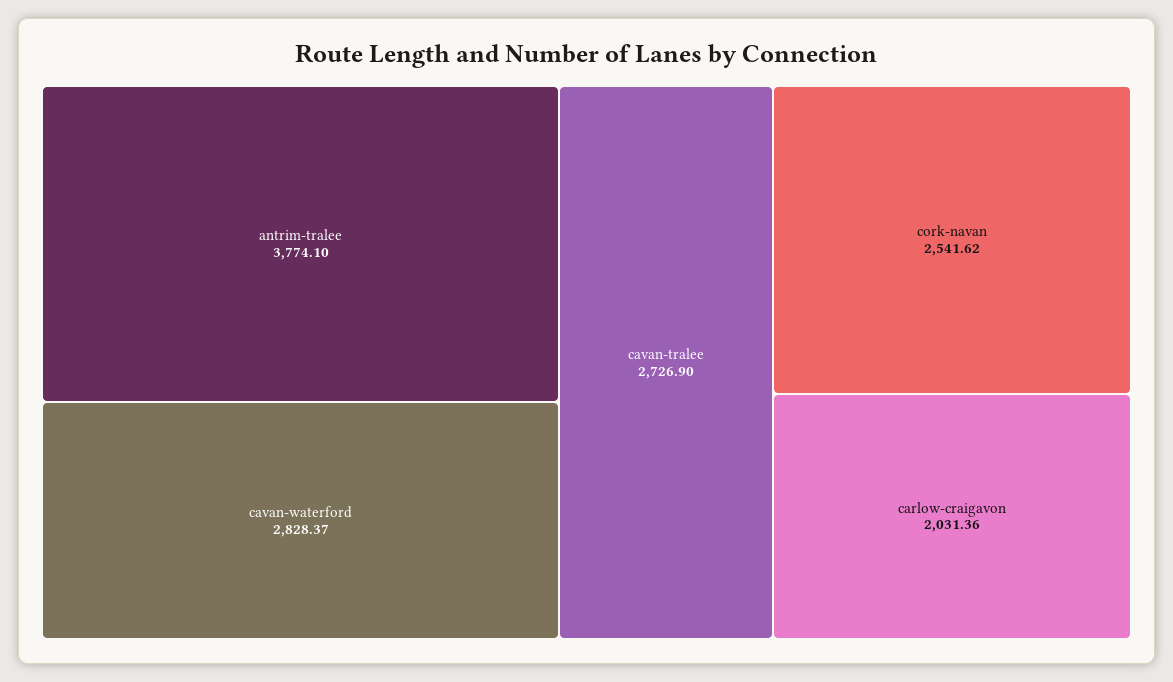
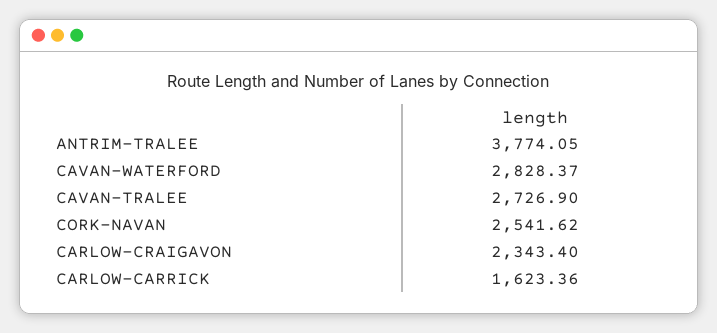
  {
-   "antrim-tralee": 3774.1,
+   "antrim-tralee": 3774.05,
    "cavan-waterford": 2828.37,
    "cavan-tralee": 2726.9,
    "cork-navan": 2541.62,
-   "carlow-craigavon": 2031.36
+   "carlow-craigavon": 2343.4,
+   "CARLOW-CARRICK": 1623.36
  }

